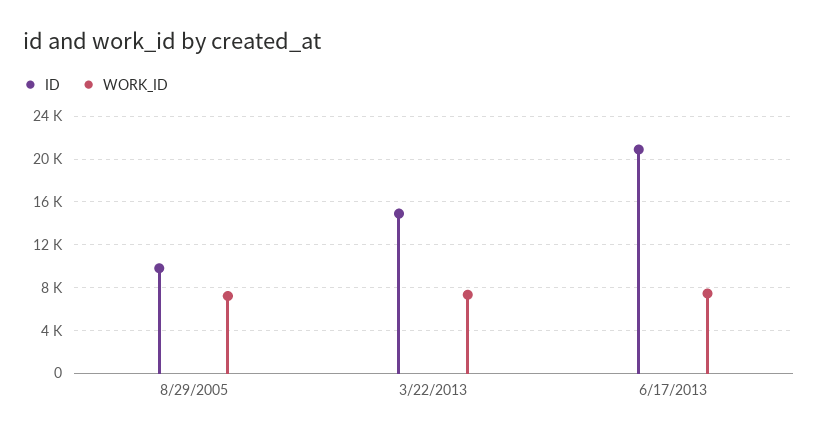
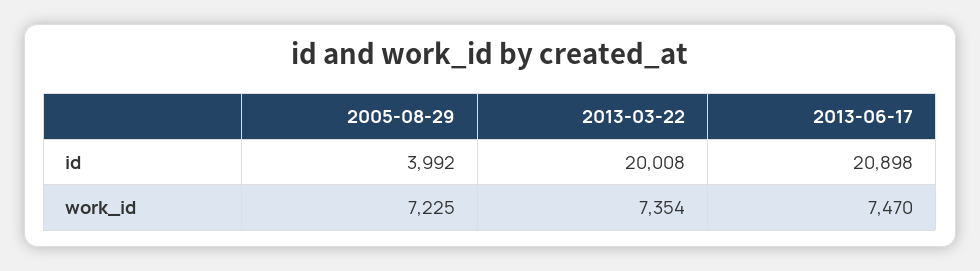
  {
    "ID": {
-     "8/29/2005": 10000,
+     "8/29/2005": 3992,
-     "3/22/2013": 15000,
+     "3/22/2013": 20008,
      "6/17/2013": 20898
    },
    "WORK_ID": {
      "8/29/2005": 7225,
      "3/22/2013": 7354,
      "6/17/2013": 7470
    }
  }

